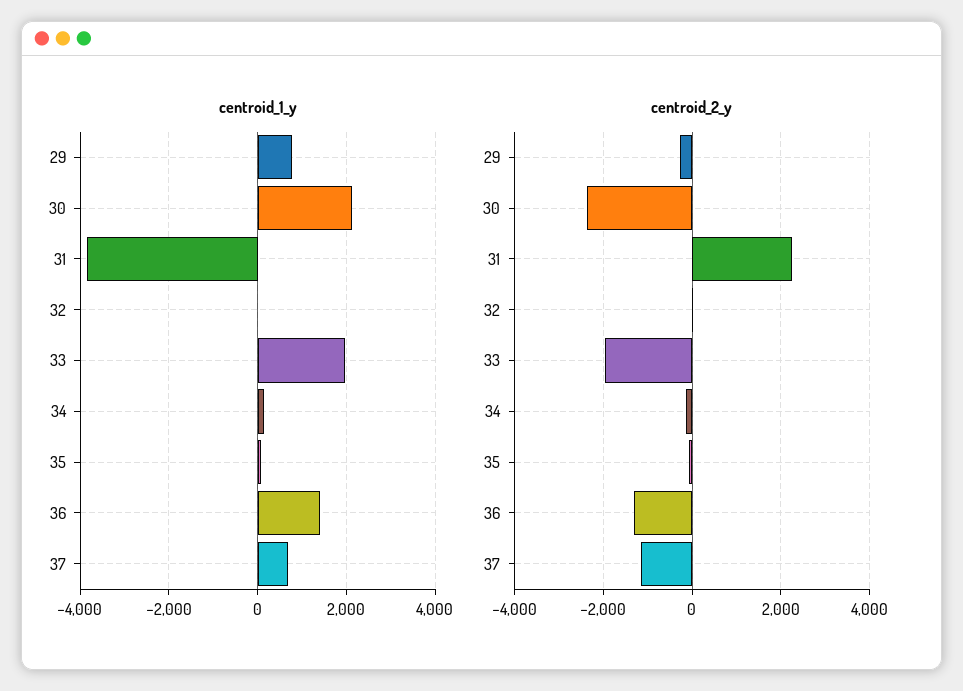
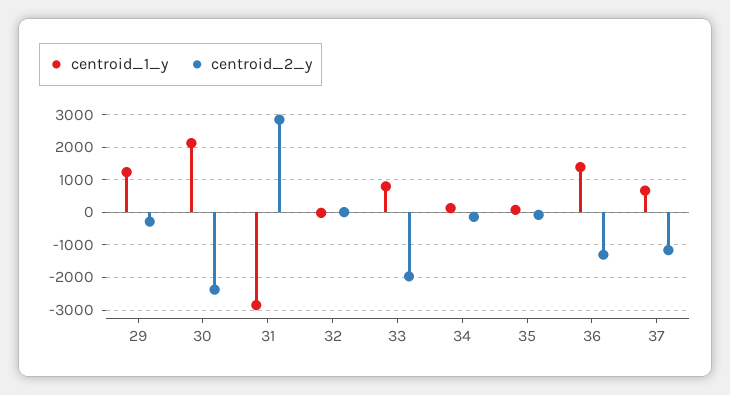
  {
    "centroid_1_y": {
-     "29": 800,
+     "29": 1200,
      "30": 2200,
-     "31": -3800,
+     "31": -2800,
      "32": 0,
-     "33": 2000,
+     "33": 800,
      "34": 200,
      "35": 0,
      "36": 1400,
      "37": 600
    },
    "centroid_2_y": {
      "29": -200,
      "30": -2400,
-     "31": 2200,
+     "31": 2800,
      "32": 0,
      "33": -2000,
      "34": -200,
      "35": 0,
      "36": -1400,
      "37": -1200
    }
  }

